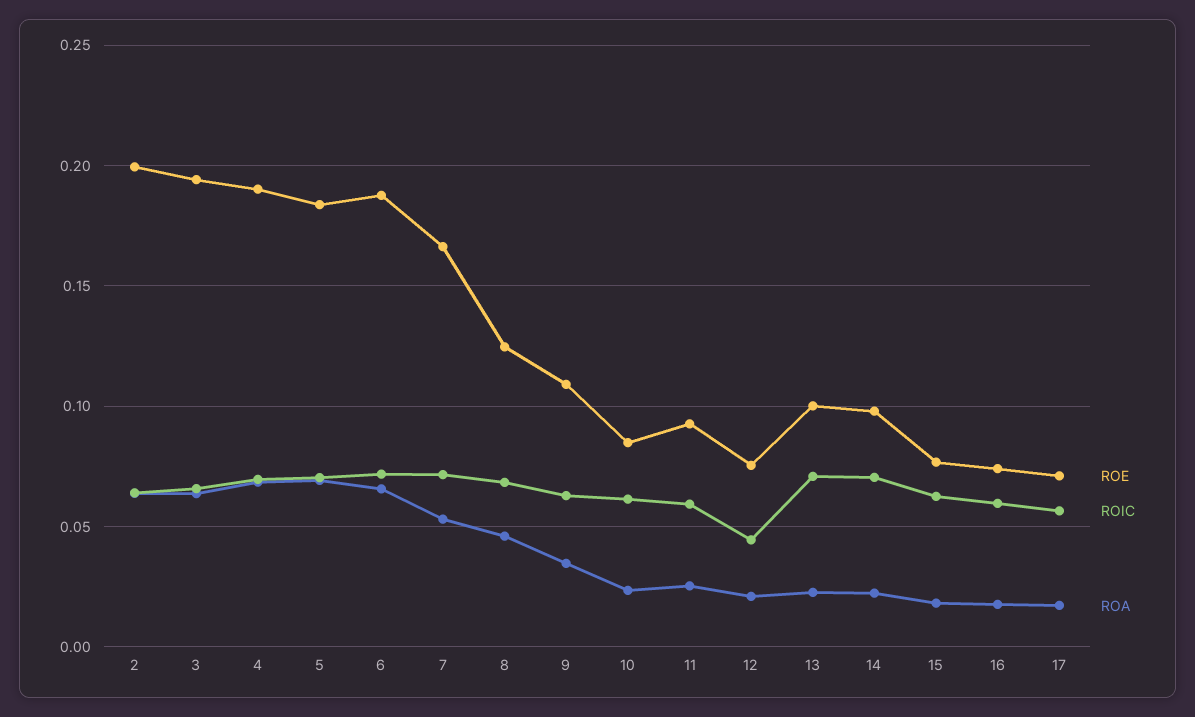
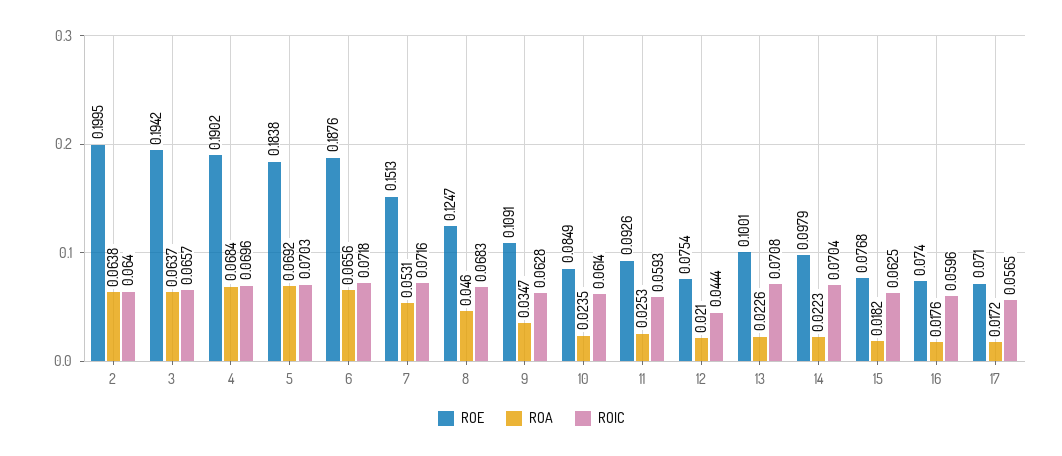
  {
    "ROE": {
      "2": 0.1995,
      "3": 0.1942,
      "4": 0.1902,
      "5": 0.1838,
      "6": 0.1876,
-     "7": 0.165,
+     "7": 0.1513,
      "8": 0.1247,
      "9": 0.1091,
      "10": 0.0849,
      "11": 0.0926,
      "12": 0.0754,
      "13": 0.1001,
      "14": 0.0979,
      "15": 0.0768,
      "16": 0.074,
      "17": 0.071
    },
    "ROIC": {
      "2": 0.064,
      "3": 0.0657,
      "4": 0.0696,
      "5": 0.0703,
      "6": 0.0718,
      "7": 0.0716,
      "8": 0.0683,
      "9": 0.0628,
      "10": 0.0614,
      "11": 0.0593,
      "12": 0.0444,
      "13": 0.0708,
      "14": 0.0704,
      "15": 0.0625,
      "16": 0.0596,
      "17": 0.0565
    },
    "ROA": {
      "2": 0.0638,
      "3": 0.0637,
      "4": 0.0684,
      "5": 0.0692,
      "6": 0.0656,
      "7": 0.0531,
      "8": 0.046,
      "9": 0.0347,
      "10": 0.0235,
      "11": 0.0253,
      "12": 0.021,
      "13": 0.0226,
      "14": 0.0223,
      "15": 0.0182,
      "16": 0.0176,
      "17": 0.0172
    }
  }

